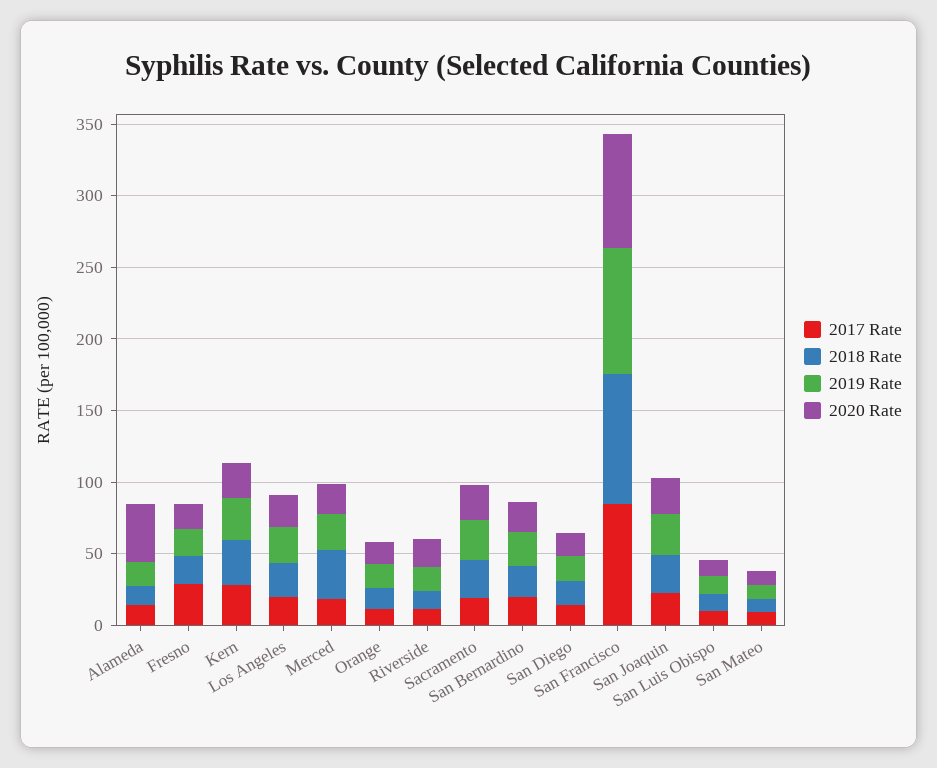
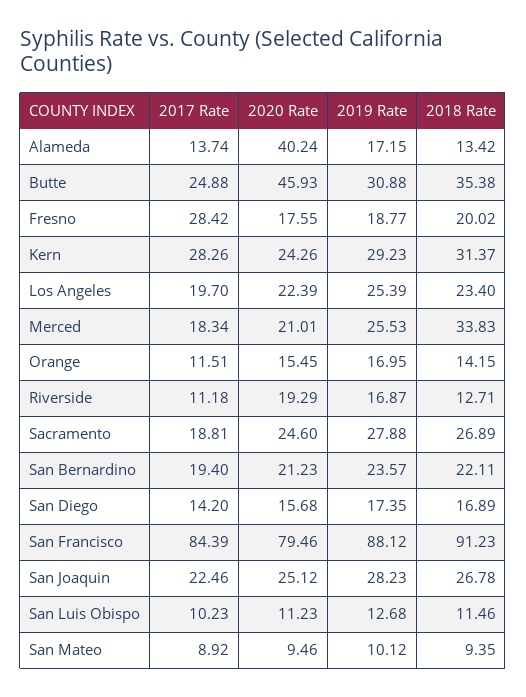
  {
    "2017 Rate": {
      "Alameda": 13.74,
      "Fresno": 28.42,
      "Kern": 28.26,
      "Los Angeles": 19.7,
      "Merced": 18.34,
      "Orange": 11.51,
      "Riverside": 11.18,
      "Sacramento": 18.81,
      "San Bernardino": 19.4,
      "San Diego": 14.2,
      "San Francisco": 84.39,
      "San Joaquin": 22.46,
      "San Luis Obispo": 10.23,
-     "San Mateo": 8.92
+     "San Mateo": 8.92,
+     "Butte": 24.88
    },
    "2018 Rate": {
      "Alameda": 13.42,
      "Fresno": 20.02,
      "Kern": 31.37,
      "Los Angeles": 23.4,
      "Merced": 33.83,
      "Orange": 14.15,
      "Riverside": 12.71,
      "Sacramento": 26.89,
      "San Bernardino": 22.11,
      "San Diego": 16.89,
      "San Francisco": 91.23,
      "San Joaquin": 26.78,
      "San Luis Obispo": 11.46,
-     "San Mateo": 9.35
+     "San Mateo": 9.35,
+     "Butte": 35.38
    },
    "2019 Rate": {
      "Alameda": 17.15,
      "Fresno": 18.77,
      "Kern": 29.23,
      "Los Angeles": 25.39,
      "Merced": 25.53,
      "Orange": 16.95,
      "Riverside": 16.87,
      "Sacramento": 27.88,
      "San Bernardino": 23.57,
      "San Diego": 17.35,
      "San Francisco": 88.12,
      "San Joaquin": 28.23,
      "San Luis Obispo": 12.68,
-     "San Mateo": 10.12
+     "San Mateo": 10.12,
+     "Butte": 30.88
    },
    "2020 Rate": {
      "Alameda": 40.24,
      "Fresno": 17.55,
      "Kern": 24.26,
      "Los Angeles": 22.39,
      "Merced": 21.01,
      "Orange": 15.45,
      "Riverside": 19.29,
      "Sacramento": 24.6,
      "San Bernardino": 21.23,
      "San Diego": 15.68,
      "San Francisco": 79.46,
      "San Joaquin": 25.12,
      "San Luis Obispo": 11.23,
-     "San Mateo": 9.46
+     "San Mateo": 9.46,
+     "Butte": 45.93
    }
  }

